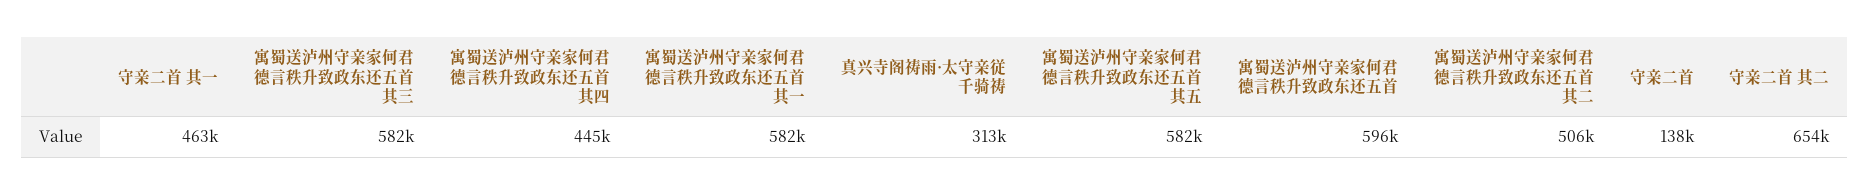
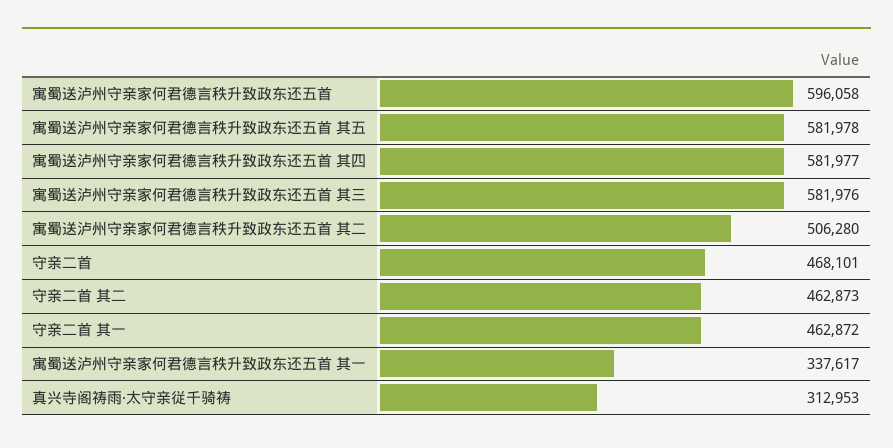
  {
    "守亲二首 其一": 462872,
    "寓蜀送泸州守亲家何君德言秩升致政东还五首 其三": 581976,
-   "寓蜀送泸州守亲家何君德言秩升致政东还五首 其四": 445000,
+   "寓蜀送泸州守亲家何君德言秩升致政东还五首 其四": 581977,
-   "寓蜀送泸州守亲家何君德言秩升致政东还五首 其一": 582000,
+   "寓蜀送泸州守亲家何君德言秩升致政东还五首 其一": 337617,
    "真兴寺阁祷雨·太守亲従千骑祷": 312953,
    "寓蜀送泸州守亲家何君德言秩升致政东还五首 其五": 581978,
    "寓蜀送泸州守亲家何君德言秩升致政东还五首": 596058,
    "寓蜀送泸州守亲家何君德言秩升致政东还五首 其二": 506280,
-   "守亲二首": 138000,
+   "守亲二首": 468101,
-   "守亲二首 其二": 654000
+   "守亲二首 其二": 462873
  }

